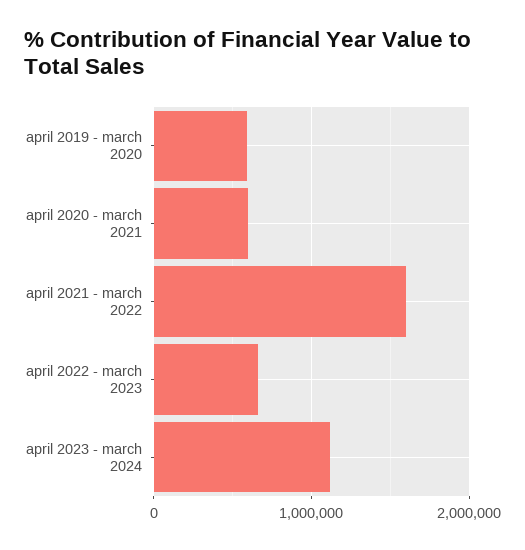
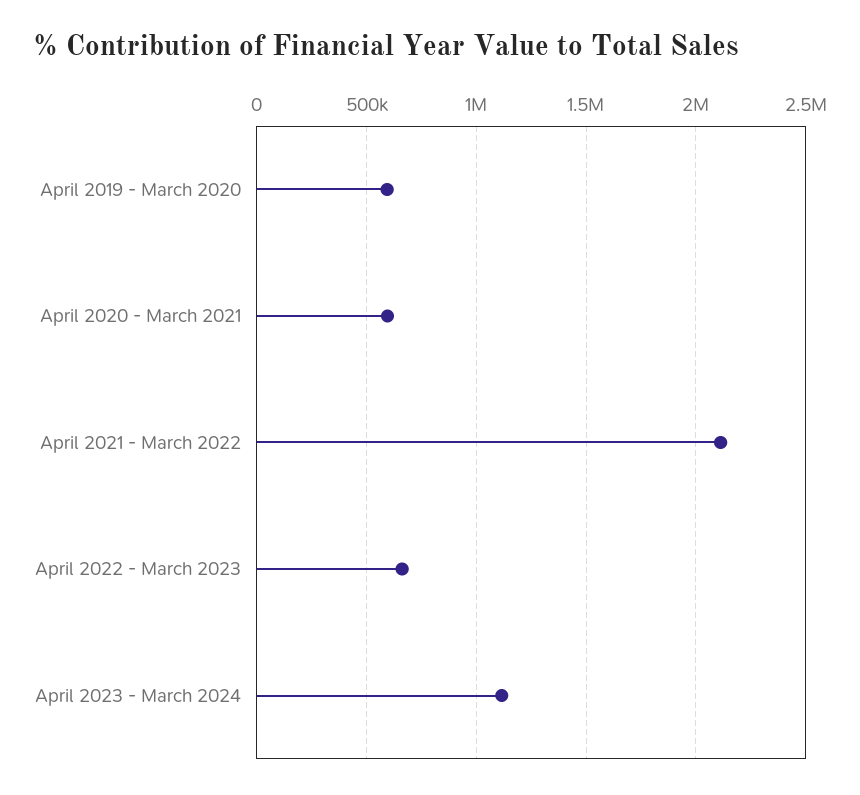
  {
    "april 2019 - march 2020": 600000,
    "april 2020 - march 2021": 600000,
-   "april 2021 - march 2022": 1600000,
+   "april 2021 - march 2022": 2100000,
    "april 2022 - march 2023": 650000,
    "april 2023 - march 2024": 1100000
  }

